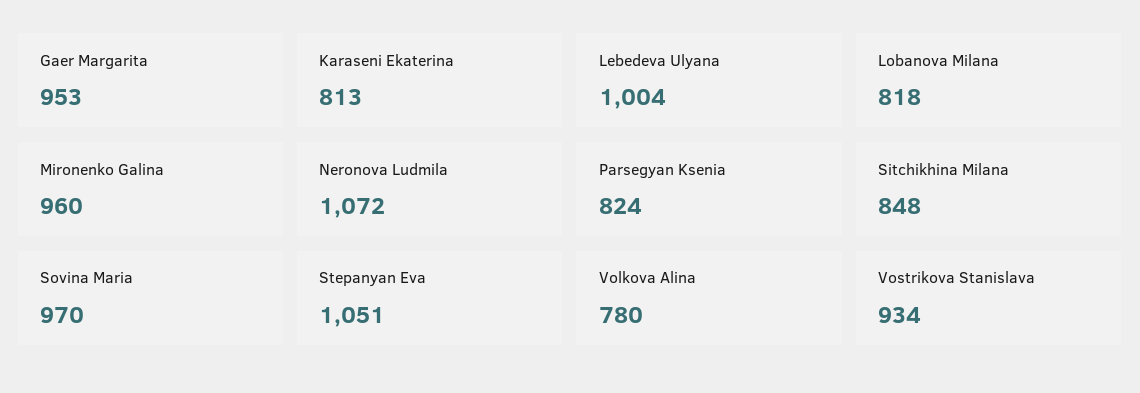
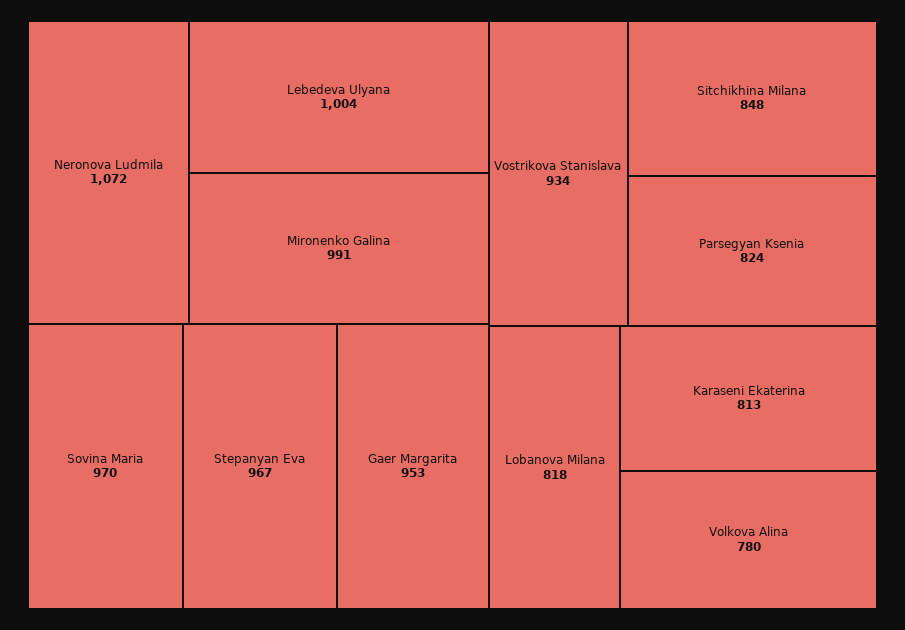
  {
    "Gaer Margarita": 953,
    "Karaseni Ekaterina": 813,
    "Lebedeva Ulyana": 1004,
    "Lobanova Milana": 818,
-   "Mironenko Galina": 960,
+   "Mironenko Galina": 991,
    "Neronova Ludmila": 1072,
    "Parsegyan Ksenia": 824,
    "Sitchikhina Milana": 848,
    "Sovina Maria": 970,
-   "Stepanyan Eva": 1051,
+   "Stepanyan Eva": 967,
    "Volkova Alina": 780,
    "Vostrikova Stanislava": 934
  }

